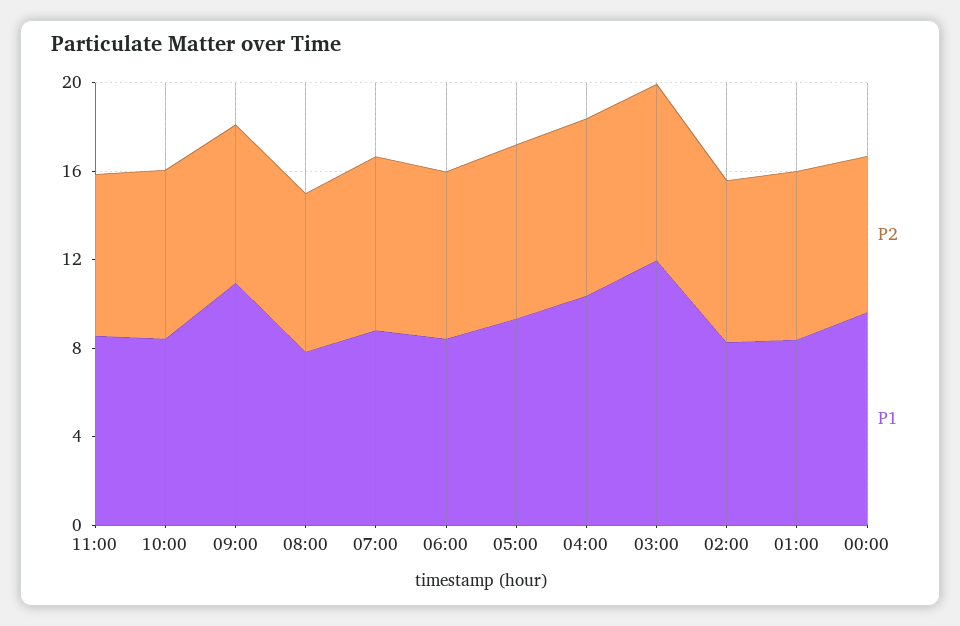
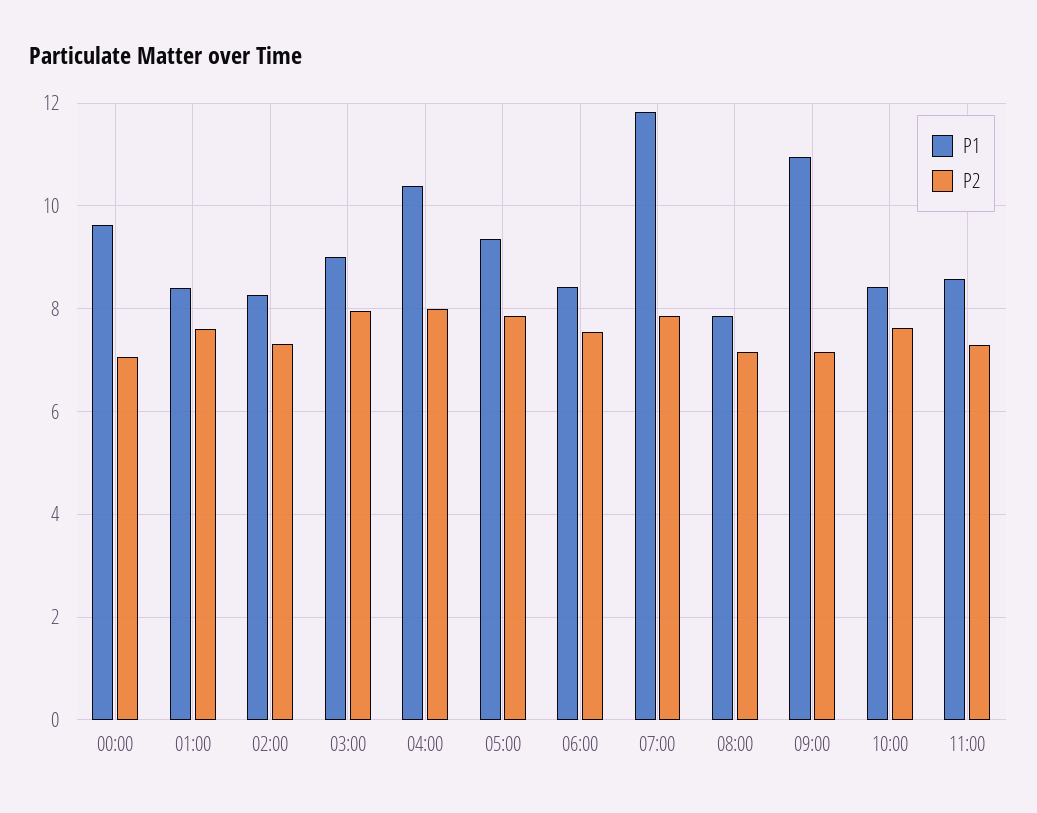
  {
    "P2": {
      "11:00": 7.4,
      "10:00": 7.6,
      "09:00": 7.2,
      "08:00": 7.2,
      "07:00": 7.8,
      "06:00": 7.6,
      "05:00": 7.8,
      "04:00": 8,
      "03:00": 8,
      "02:00": 7.4,
      "01:00": 7.6,
      "00:00": 7
    },
    "P1": {
      "11:00": 8.6,
      "10:00": 8.4,
      "09:00": 11,
      "08:00": 7.8,
-     "07:00": 9,
+     "07:00": 11.8,
      "06:00": 8.4,
      "05:00": 9.4,
      "04:00": 10.4,
-     "03:00": 12,
+     "03:00": 9,
      "02:00": 8.2,
      "01:00": 8.4,
      "00:00": 9.6
    }
  }

